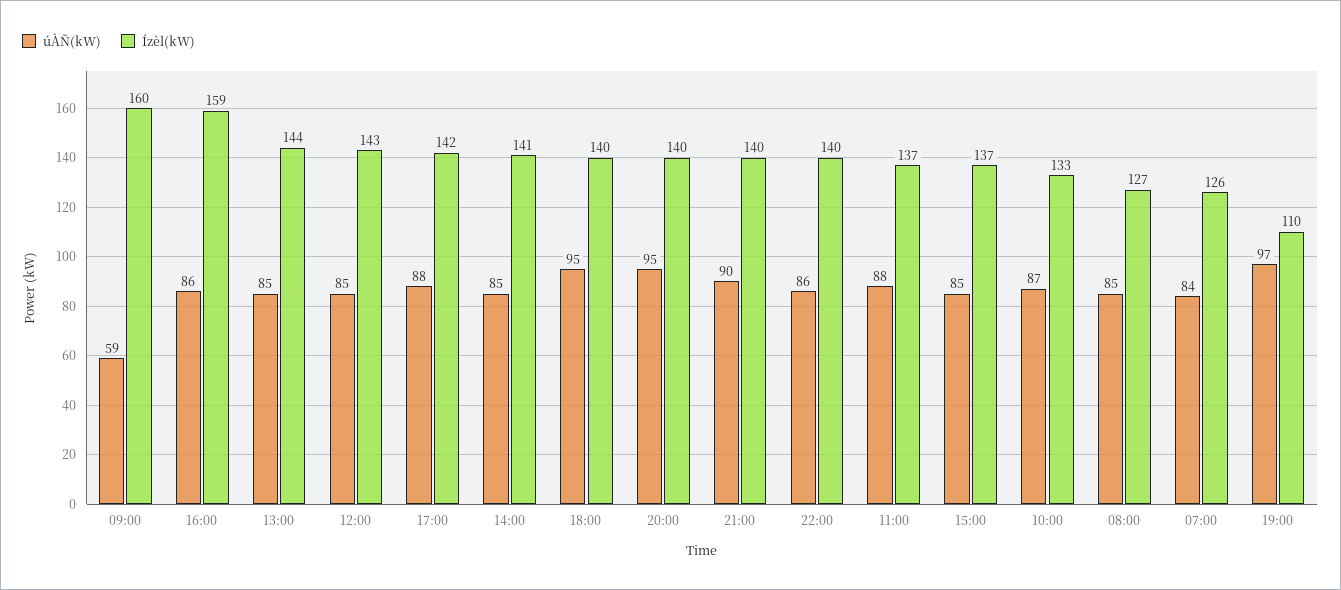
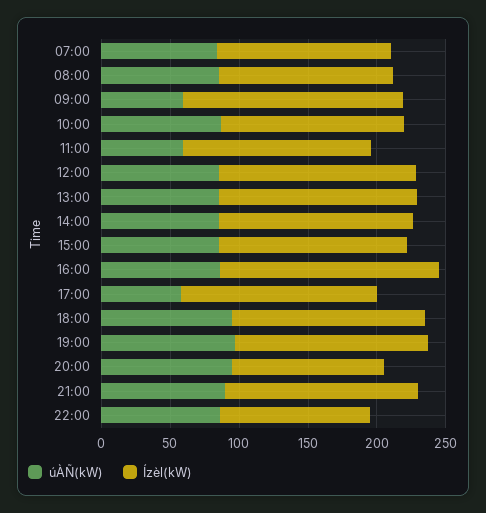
  {
    "úÀÑ(kW)": {
      "09:00": 59,
      "16:00": 86,
      "13:00": 85,
      "12:00": 85,
-     "17:00": 88,
+     "17:00": 60,
      "14:00": 85,
      "18:00": 95,
      "20:00": 95,
      "21:00": 90,
      "22:00": 86,
-     "11:00": 88,
+     "11:00": 60,
      "15:00": 85,
      "10:00": 87,
      "08:00": 85,
      "07:00": 84,
      "19:00": 97
    },
    "Ízèl(kW)": {
      "09:00": 160,
      "16:00": 159,
      "13:00": 144,
      "12:00": 143,
      "17:00": 142,
      "14:00": 141,
      "18:00": 140,
-     "20:00": 140,
+     "20:00": 110,
      "21:00": 140,
-     "22:00": 140,
+     "22:00": 110,
      "11:00": 137,
      "15:00": 137,
      "10:00": 133,
      "08:00": 127,
      "07:00": 126,
-     "19:00": 110
+     "19:00": 140
    }
  }

